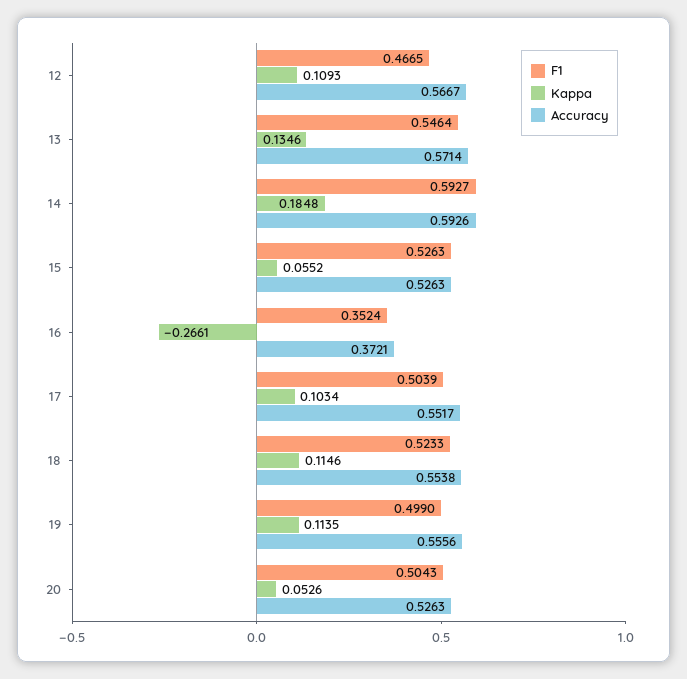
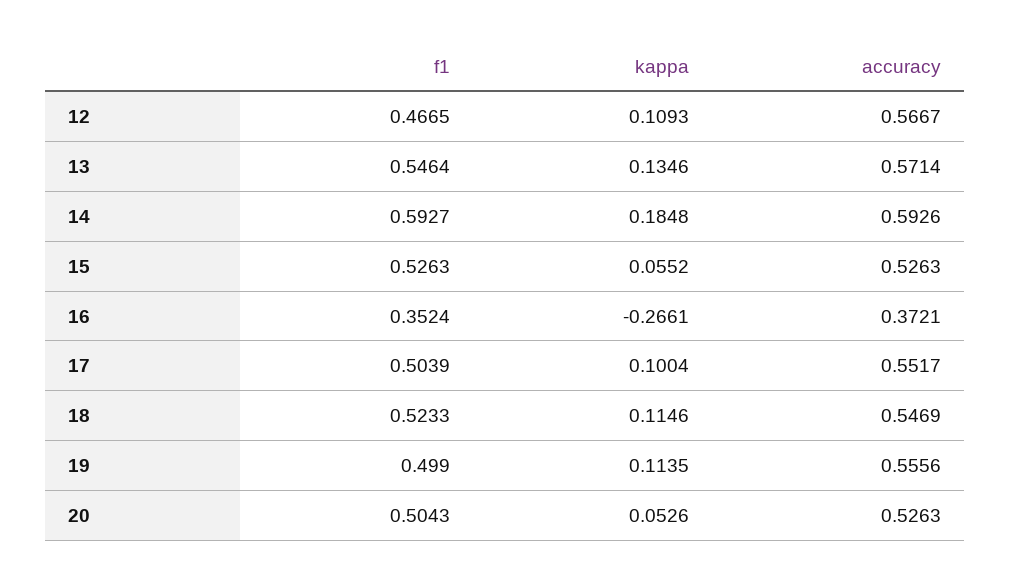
  {
    "F1": {
      "12": 0.4665,
      "13": 0.5464,
      "14": 0.5927,
      "15": 0.5263,
      "16": 0.3524,
      "17": 0.5039,
      "18": 0.5233,
      "19": 0.499,
      "20": 0.5043
    },
    "Kappa": {
      "12": 0.1093,
      "13": 0.1346,
      "14": 0.1848,
      "15": 0.0552,
      "16": -0.2661,
-     "17": 0.1034,
+     "17": 0.1004,
      "18": 0.1146,
      "19": 0.1135,
      "20": 0.0526
    },
    "Accuracy": {
      "12": 0.5667,
      "13": 0.5714,
      "14": 0.5926,
      "15": 0.5263,
      "16": 0.3721,
      "17": 0.5517,
-     "18": 0.5538,
+     "18": 0.5469,
      "19": 0.5556,
      "20": 0.5263
    }
  }

